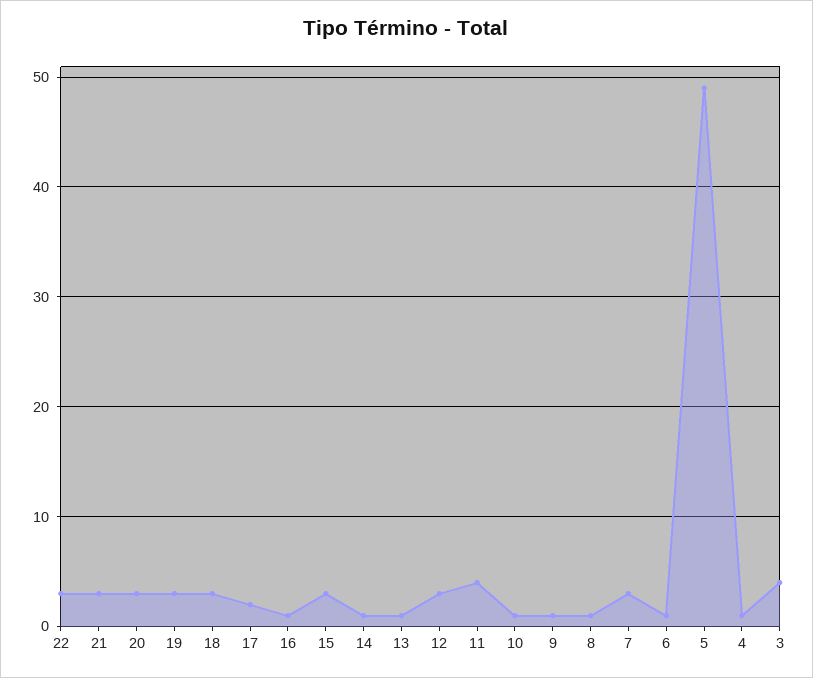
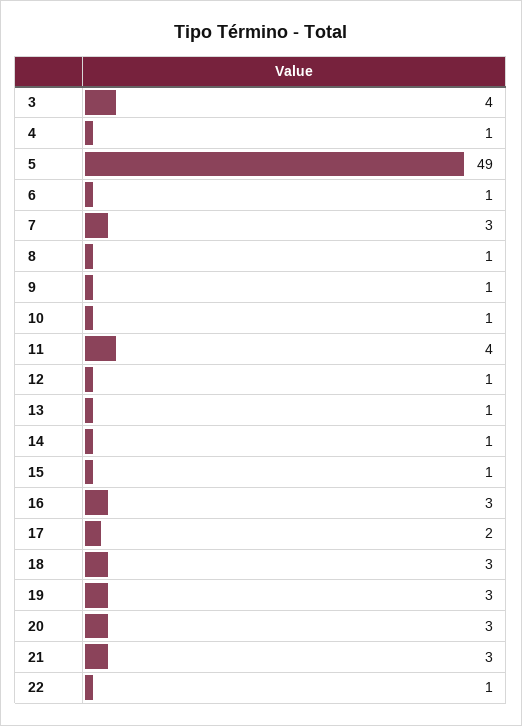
  {
-   "22": 3,
+   "22": 1,
    "21": 3,
    "20": 3,
    "19": 3,
    "18": 3,
    "17": 2,
-   "16": 1,
+   "16": 3,
-   "15": 3,
+   "15": 1,
    "14": 1,
    "13": 1,
-   "12": 3,
+   "12": 1,
    "11": 4,
    "10": 1,
    "9": 1,
    "8": 1,
    "7": 3,
    "6": 1,
    "5": 49,
    "4": 1,
    "3": 4
  }

